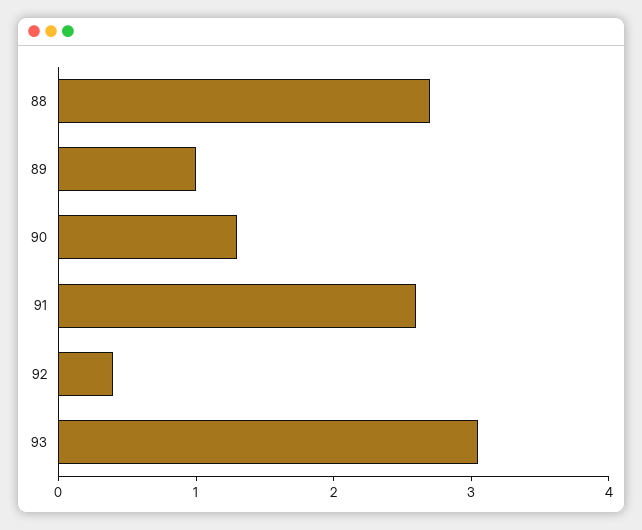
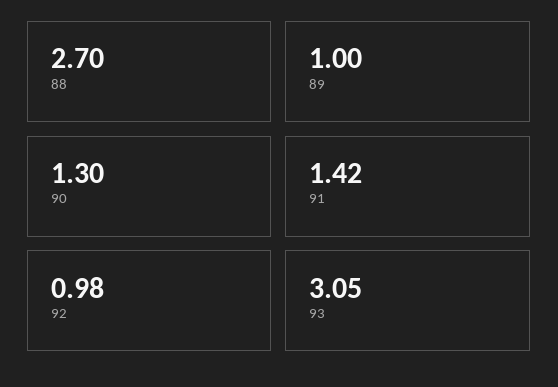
  {
    "88": 2.7,
    "89": 1,
    "90": 1.3,
-   "91": 2.6,
+   "91": 1.42,
-   "92": 0.4,
+   "92": 0.98,
    "93": 3.05
  }

